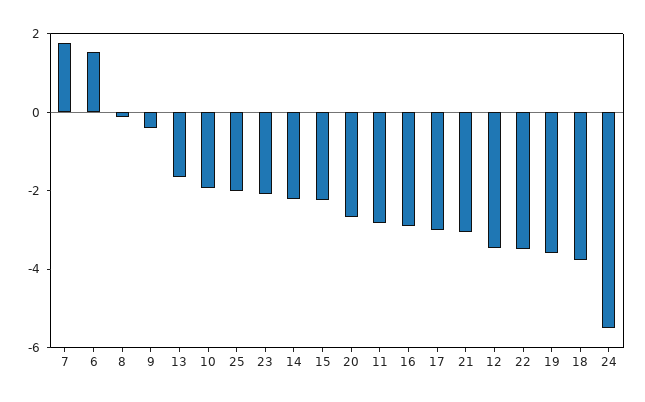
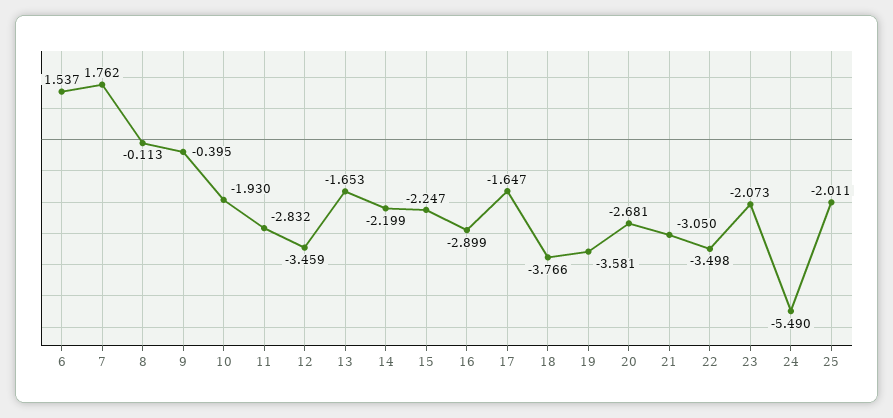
  {
    "7": 1.762,
    "6": 1.537,
    "8": -0.113,
    "9": -0.395,
    "13": -1.653,
    "10": -1.93,
    "25": -2.011,
    "23": -2.073,
    "14": -2.199,
    "15": -2.247,
    "20": -2.681,
    "11": -2.832,
    "16": -2.899,
-   "17": -3,
+   "17": -1.647,
    "21": -3.05,
    "12": -3.459,
    "22": -3.498,
    "19": -3.581,
    "18": -3.766,
    "24": -5.49
  }

